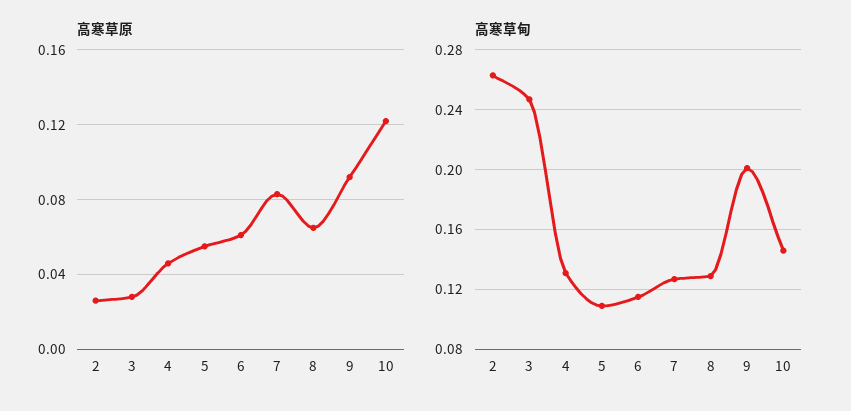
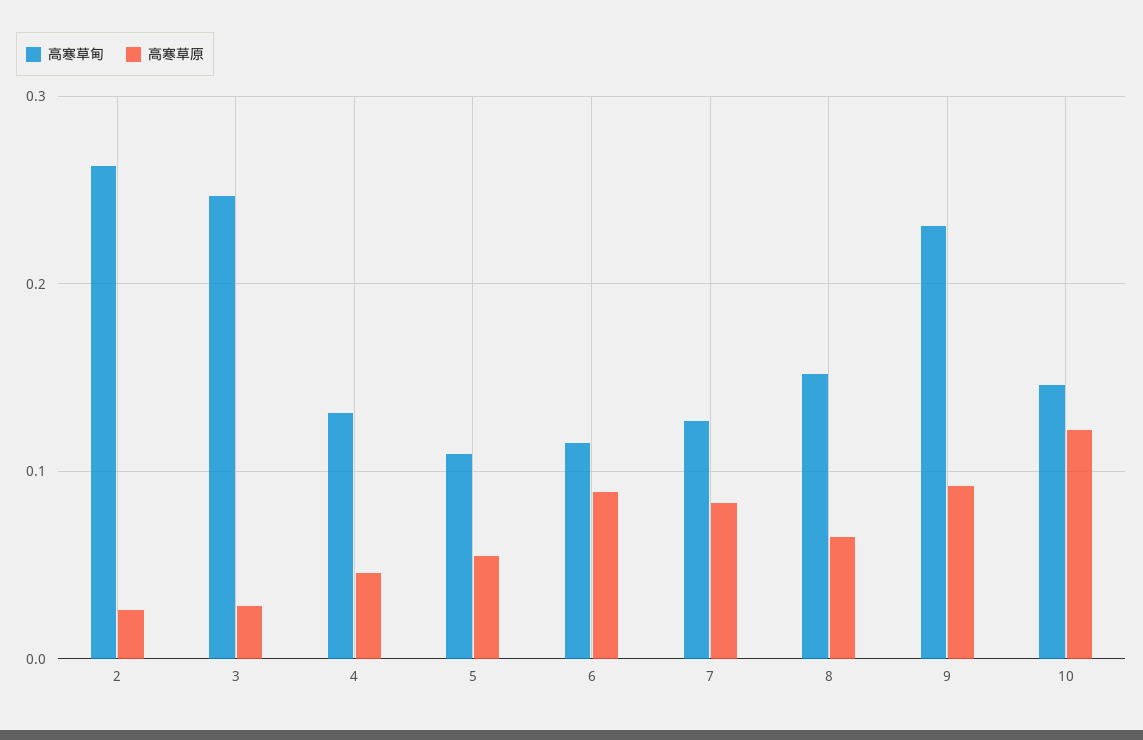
  {
    "高寒草原": {
      "2": 0.025,
      "3": 0.03,
      "4": 0.045,
      "5": 0.055,
-     "6": 0.06,
+     "6": 0.09,
      "7": 0.085,
      "8": 0.065,
      "9": 0.09,
      "10": 0.12
    },
    "高寒草甸": {
      "2": 0.265,
      "3": 0.245,
      "4": 0.13,
      "5": 0.11,
      "6": 0.115,
      "7": 0.125,
-     "8": 0.13,
+     "8": 0.15,
-     "9": 0.2,
+     "9": 0.23,
      "10": 0.145
    }
  }

